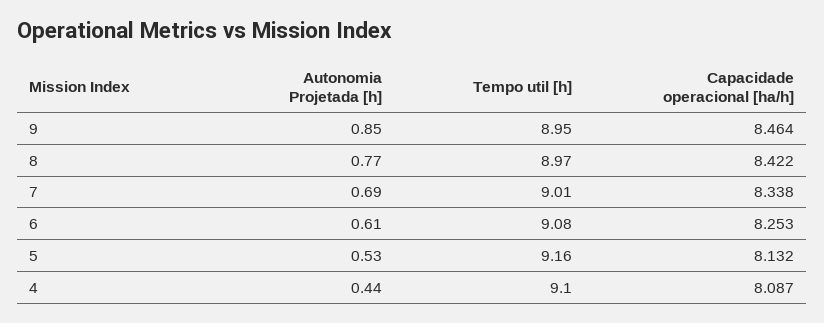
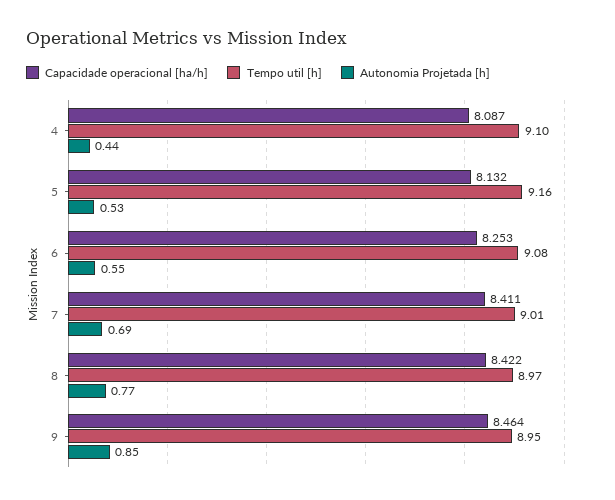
  {
    "Autonomia Projetada [h]": {
      "9": 0.85,
      "8": 0.77,
      "7": 0.69,
-     "6": 0.61,
+     "6": 0.55,
      "5": 0.53,
      "4": 0.44
    },
    "Tempo util [h]": {
      "9": 8.95,
      "8": 8.97,
      "7": 9.01,
      "6": 9.08,
      "5": 9.16,
      "4": 9.1
    },
    "Capacidade operacional [ha/h]": {
      "9": 8.464,
      "8": 8.422,
-     "7": 8.338,
+     "7": 8.411,
      "6": 8.253,
      "5": 8.132,
      "4": 8.087
    }
  }

